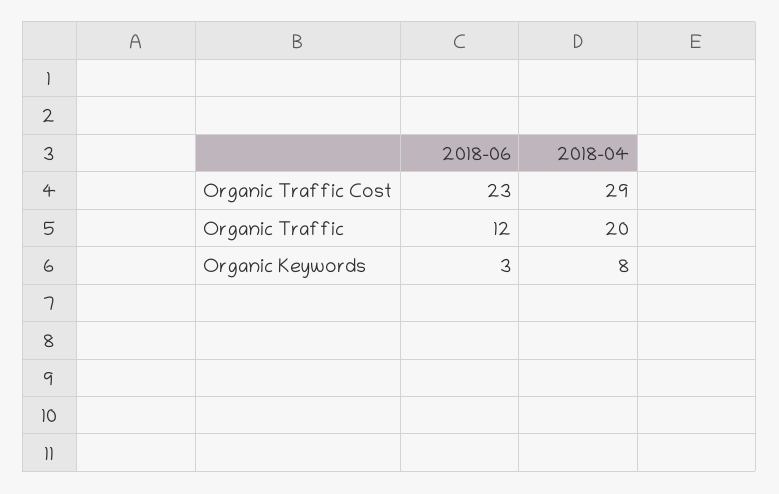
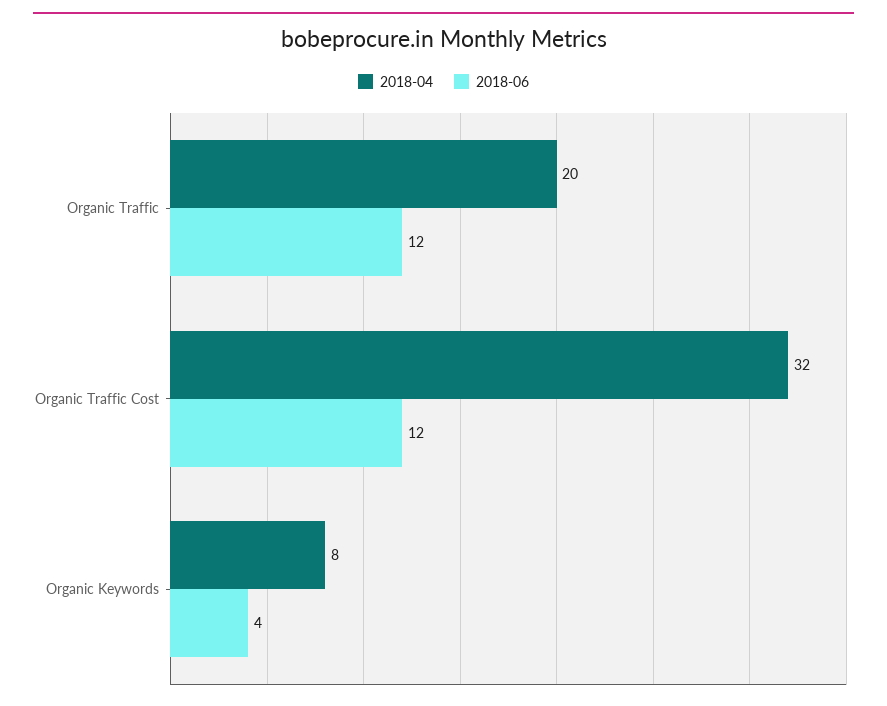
  {
    "2018-06": {
-     "Organic Traffic Cost": 23,
+     "Organic Traffic Cost": 12,
      "Organic Traffic": 12,
-     "Organic Keywords": 3
+     "Organic Keywords": 4
    },
    "2018-04": {
-     "Organic Traffic Cost": 29,
+     "Organic Traffic Cost": 32,
      "Organic Traffic": 20,
      "Organic Keywords": 8
    }
  }

